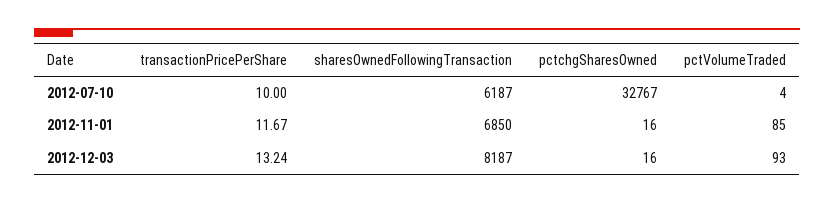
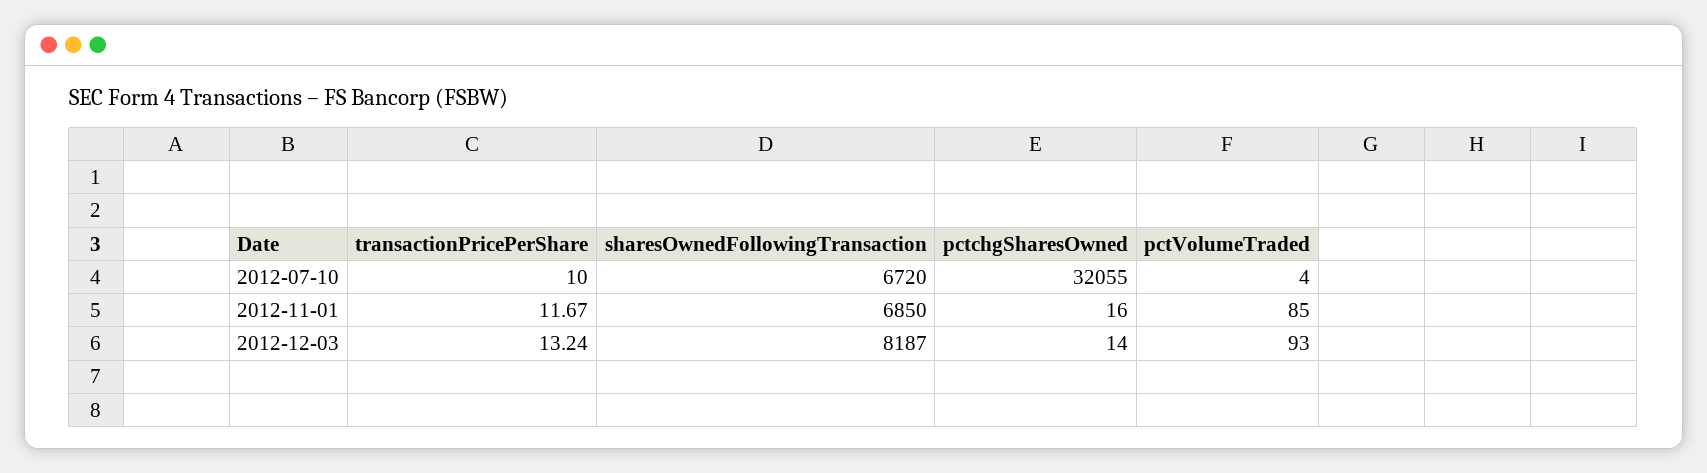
  {
    "transactionPricePerShare": {
      "2012-07-10": 10,
      "2012-11-01": 11.67,
      "2012-12-03": 13.24
    },
    "sharesOwnedFollowingTransaction": {
-     "2012-07-10": 6187,
+     "2012-07-10": 6720,
      "2012-11-01": 6850,
      "2012-12-03": 8187
    },
    "pctchgSharesOwned": {
-     "2012-07-10": 32767,
+     "2012-07-10": 32055,
      "2012-11-01": 16,
-     "2012-12-03": 16
+     "2012-12-03": 14
    },
    "pctVolumeTraded": {
      "2012-07-10": 4,
      "2012-11-01": 85,
      "2012-12-03": 93
    }
  }

